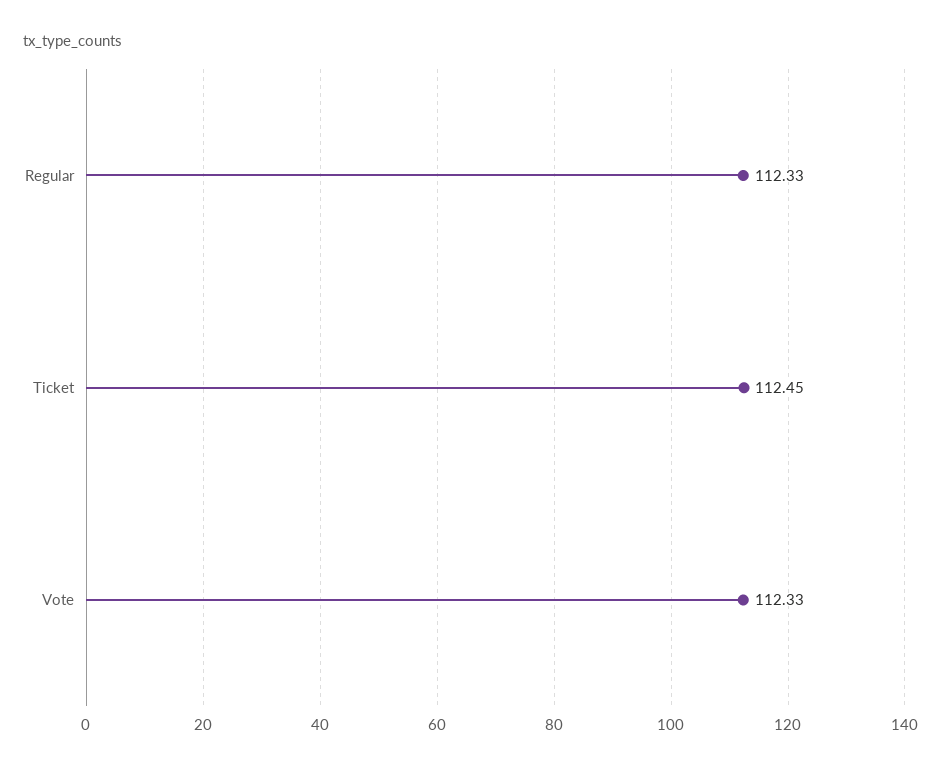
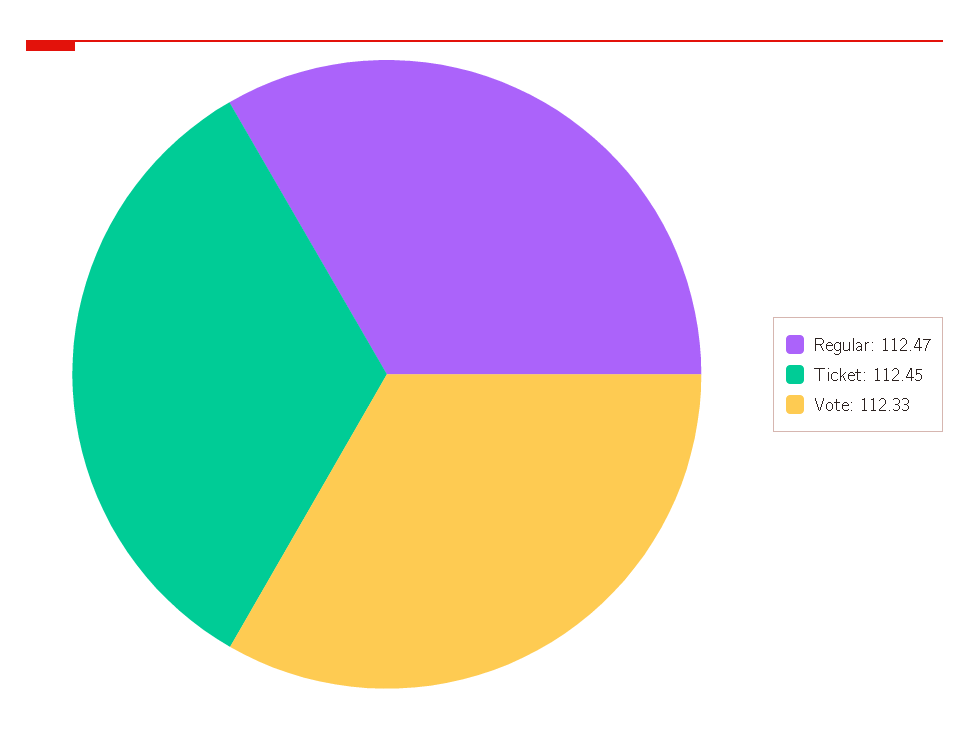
  {
-   "Regular": 112.33,
+   "Regular": 112.47,
    "Ticket": 112.45,
    "Vote": 112.33
  }

